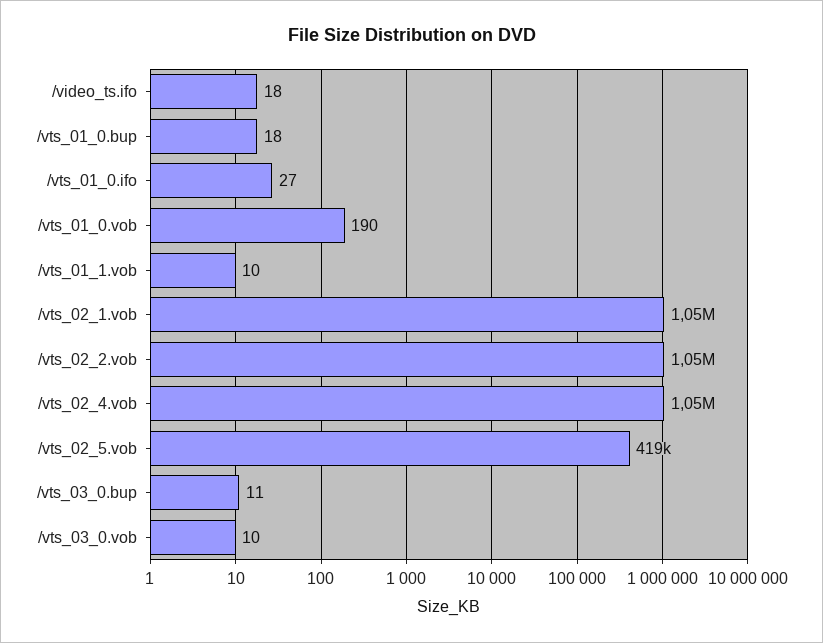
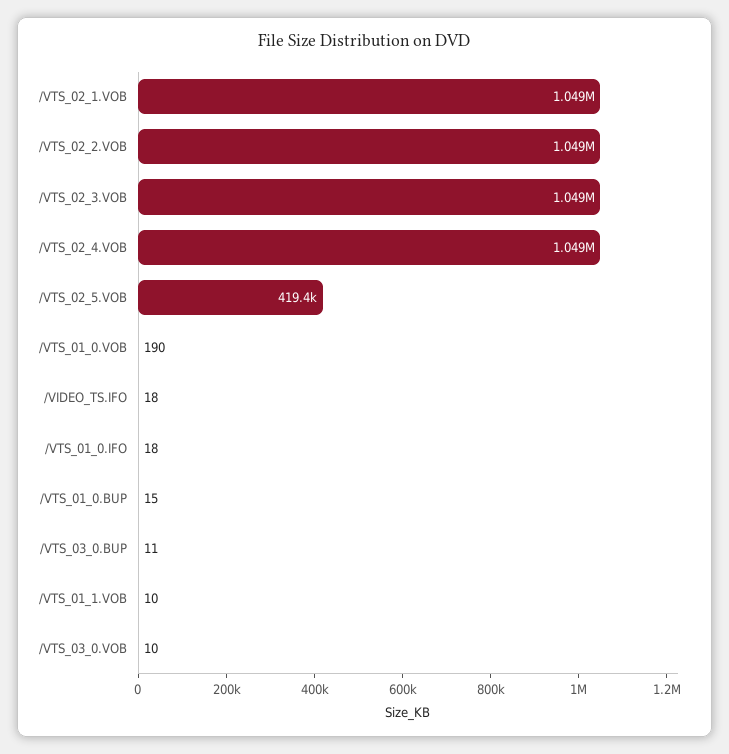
  {
    "/video_ts.ifo": 18,
-   "/vts_01_0.bup": 18,
+   "/vts_01_0.bup": 15,
-   "/vts_01_0.ifo": 27,
+   "/vts_01_0.ifo": 18,
    "/vts_01_0.vob": 190,
    "/vts_01_1.vob": 10,
    "/vts_02_1.vob": 1049000,
    "/vts_02_2.vob": 1049000,
    "/vts_02_4.vob": 1049000,
    "/vts_02_5.vob": 419400,
    "/vts_03_0.bup": 11,
-   "/vts_03_0.vob": 10
+   "/vts_03_0.vob": 10,
+   "/VTS_02_3.VOB": 1049000
  }

